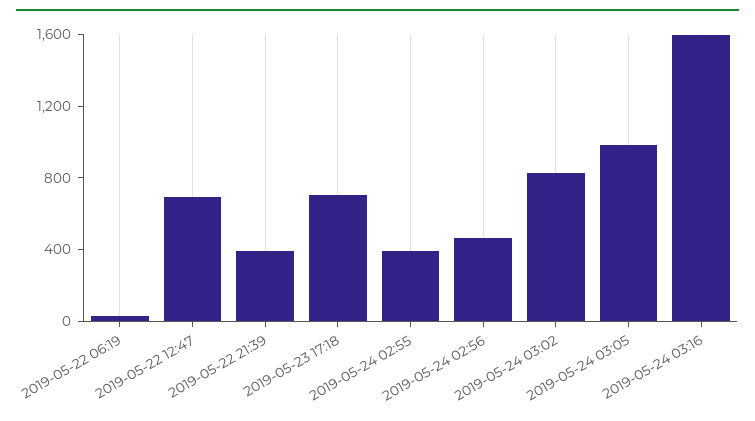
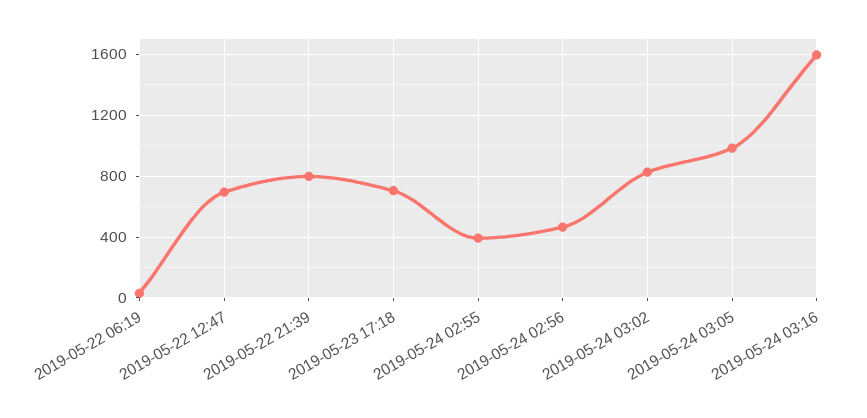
  {
    "2019-05-22 06:19": 50,
    "2019-05-22 12:47": 700,
-   "2019-05-22 21:39": 400,
+   "2019-05-22 21:39": 800,
    "2019-05-23 17:18": 700,
    "2019-05-24 02:55": 400,
    "2019-05-24 02:56": 450,
    "2019-05-24 03:02": 850,
    "2019-05-24 03:05": 1000,
    "2019-05-24 03:16": 1600
  }

